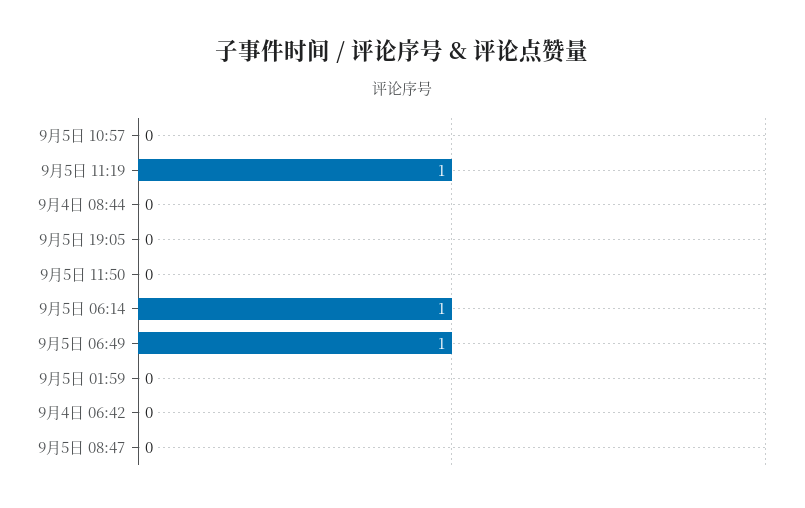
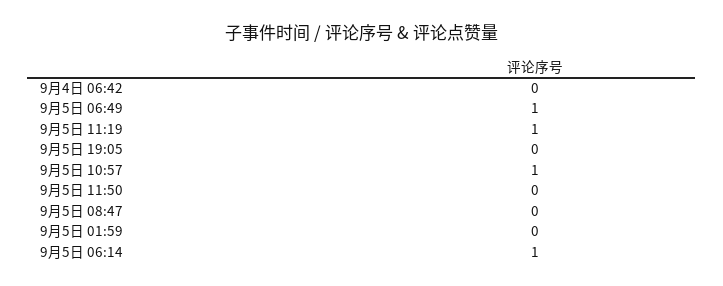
  {
-   "9月5日 10:57": 0,
+   "9月5日 10:57": 1,
    "9月5日 11:19": 1,
-   "9月4日 08:44": 0,
    "9月5日 19:05": 0,
    "9月5日 11:50": 0,
    "9月5日 06:14": 1,
    "9月5日 06:49": 1,
    "9月5日 01:59": 0,
    "9月4日 06:42": 0,
    "9月5日 08:47": 0
  }

